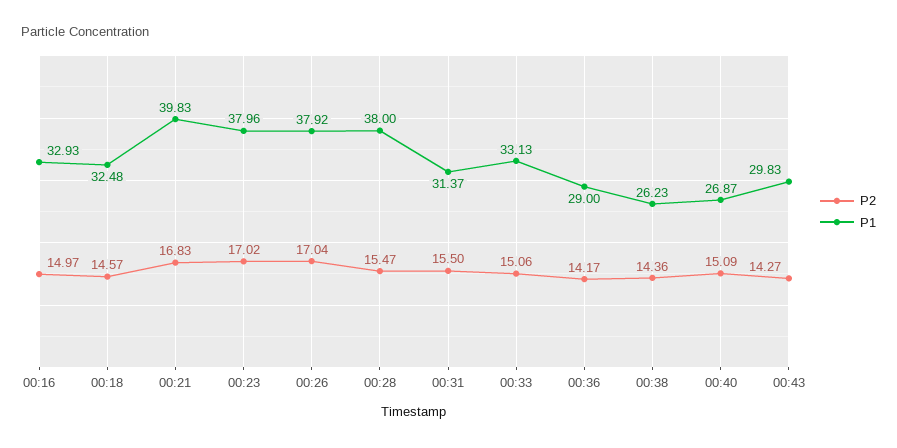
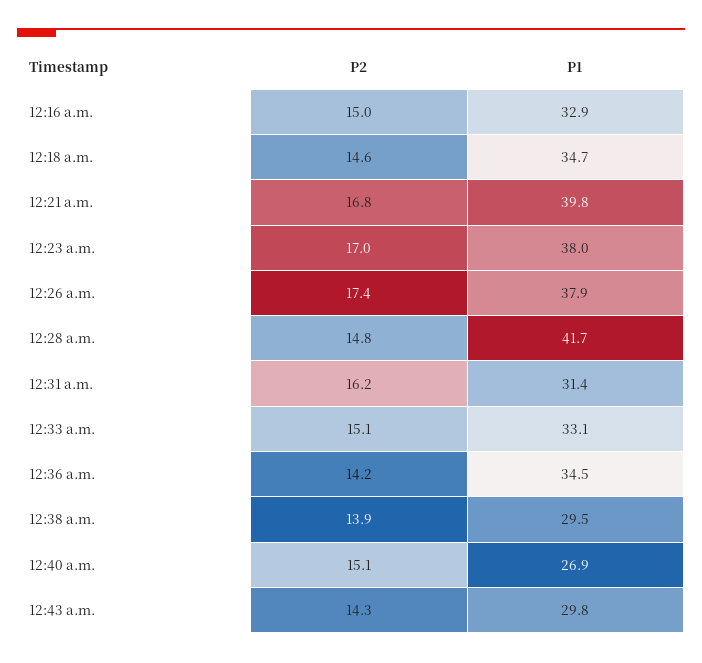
  {
    "P2": {
      "00:16": 14.97,
      "00:18": 14.57,
      "00:21": 16.83,
      "00:23": 17.02,
-     "00:26": 17.04,
+     "00:26": 17.4,
-     "00:28": 15.47,
+     "00:28": 14.8,
-     "00:31": 15.5,
+     "00:31": 16.2,
      "00:33": 15.06,
      "00:36": 14.17,
-     "00:38": 14.36,
+     "00:38": 13.9,
      "00:40": 15.09,
      "00:43": 14.27
    },
    "P1": {
      "00:16": 32.93,
-     "00:18": 32.48,
+     "00:18": 34.7,
      "00:21": 39.83,
      "00:23": 37.96,
      "00:26": 37.92,
-     "00:28": 38,
+     "00:28": 41.7,
      "00:31": 31.37,
      "00:33": 33.13,
-     "00:36": 29,
+     "00:36": 34.5,
-     "00:38": 26.23,
+     "00:38": 29.5,
      "00:40": 26.87,
      "00:43": 29.83
    }
  }

